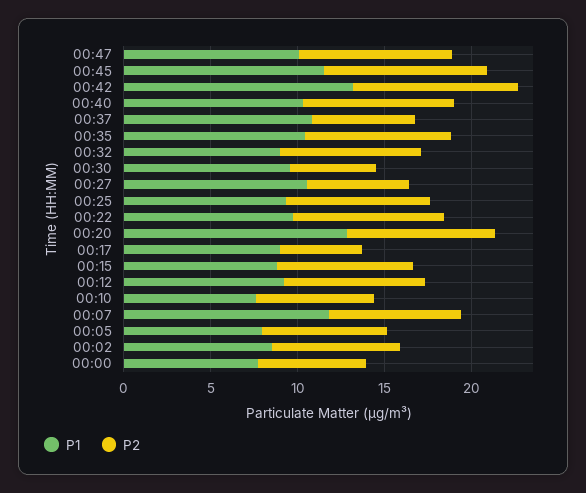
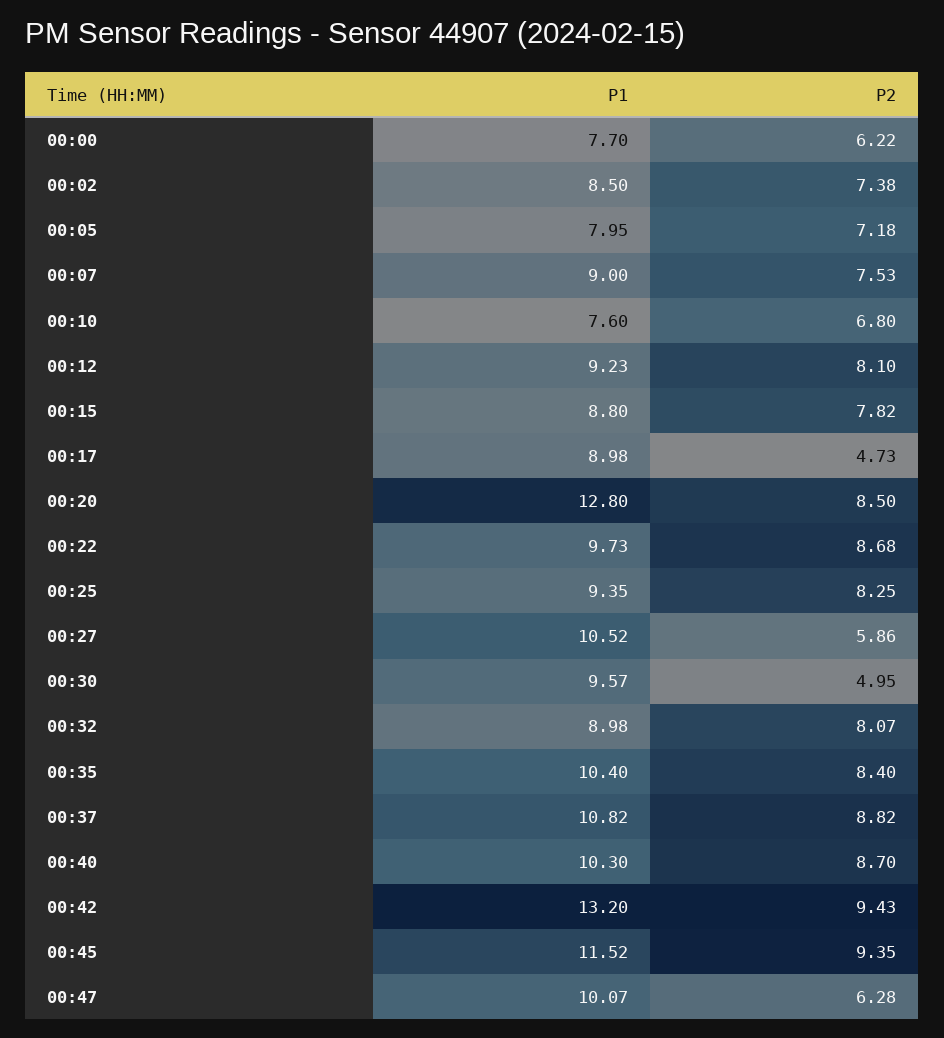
  {
    "P1": {
      "00:47": 10.07,
      "00:45": 11.52,
      "00:42": 13.2,
      "00:40": 10.3,
      "00:37": 10.82,
      "00:35": 10.4,
      "00:32": 8.98,
      "00:30": 9.57,
      "00:27": 10.52,
      "00:25": 9.35,
      "00:22": 9.73,
      "00:20": 12.8,
      "00:17": 8.98,
      "00:15": 8.8,
      "00:12": 9.23,
      "00:10": 7.6,
-     "00:07": 12,
+     "00:07": 9,
      "00:05": 7.95,
      "00:02": 8.5,
      "00:00": 7.7
    },
    "P2": {
-     "00:47": 9,
+     "00:47": 6.28,
      "00:45": 9.35,
      "00:42": 9.43,
      "00:40": 8.7,
-     "00:37": 6,
+     "00:37": 8.82,
      "00:35": 8.4,
      "00:32": 8.07,
      "00:30": 4.95,
      "00:27": 5.86,
      "00:25": 8.25,
      "00:22": 8.68,
      "00:20": 8.5,
      "00:17": 4.73,
      "00:15": 7.82,
      "00:12": 8.1,
      "00:10": 6.8,
      "00:07": 7.53,
      "00:05": 7.18,
      "00:02": 7.38,
      "00:00": 6.22
    }
  }

